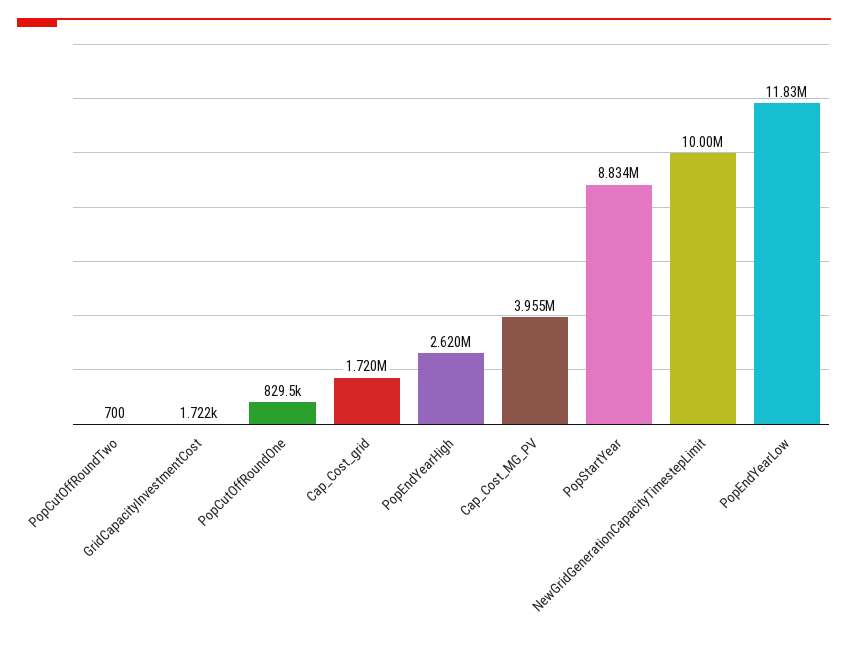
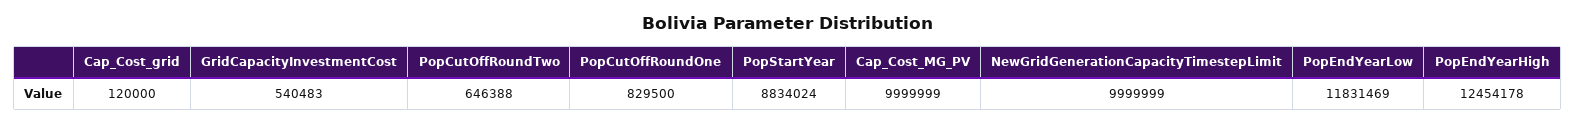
  {
-   "PopCutOffRoundTwo": 700,
+   "PopCutOffRoundTwo": 646388,
-   "GridCapacityInvestmentCost": 1722,
+   "GridCapacityInvestmentCost": 540483,
    "PopCutOffRoundOne": 829500,
-   "Cap_Cost_grid": 1720000,
+   "Cap_Cost_grid": 120000,
-   "PopEndYearHigh": 2620000,
+   "PopEndYearHigh": 12454178,
-   "Cap_Cost_MG_PV": 3955000,
+   "Cap_Cost_MG_PV": 9999999,
    "PopStartYear": 8834024,
    "NewGridGenerationCapacityTimestepLimit": 9999999,
    "PopEndYearLow": 11831469
  }

